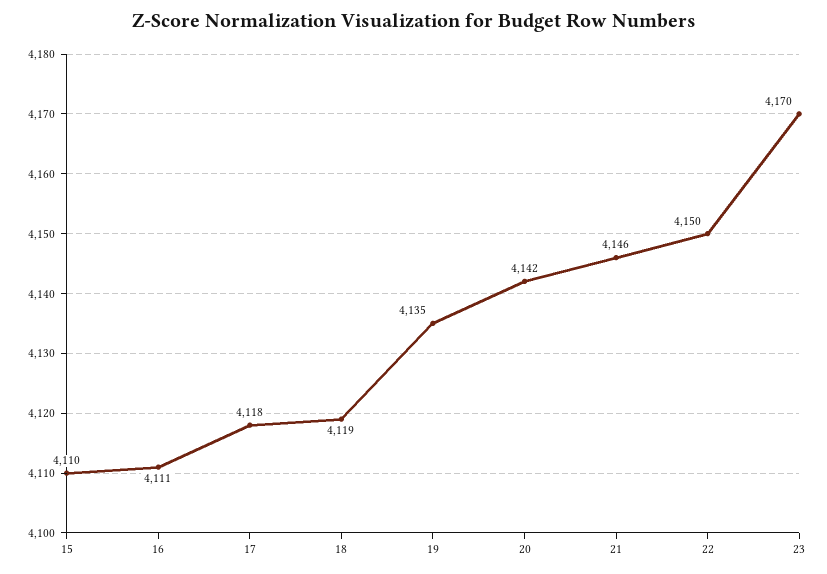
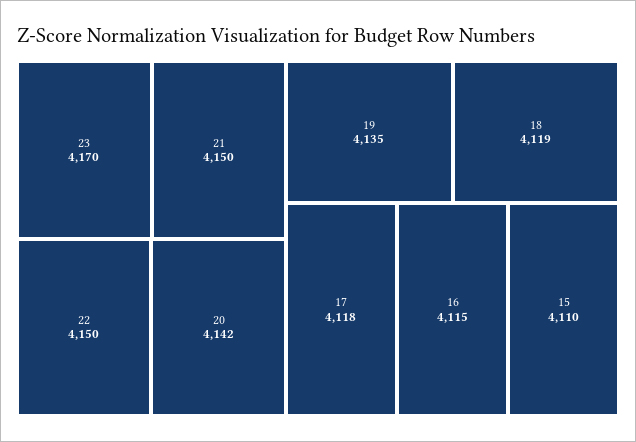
  {
    "15": 4110,
-   "16": 4111,
+   "16": 4115,
    "17": 4118,
    "18": 4119,
    "19": 4135,
    "20": 4142,
-   "21": 4146,
+   "21": 4150,
    "22": 4150,
    "23": 4170
  }

